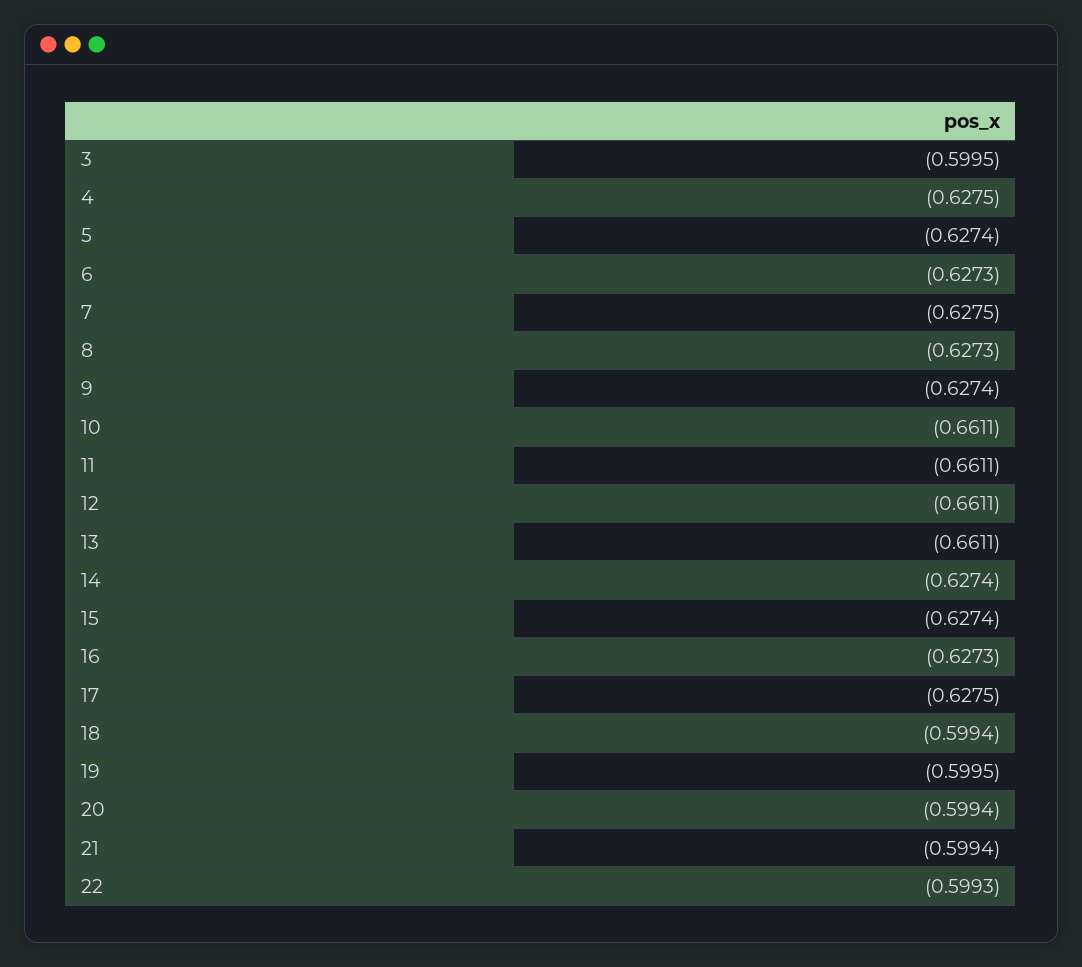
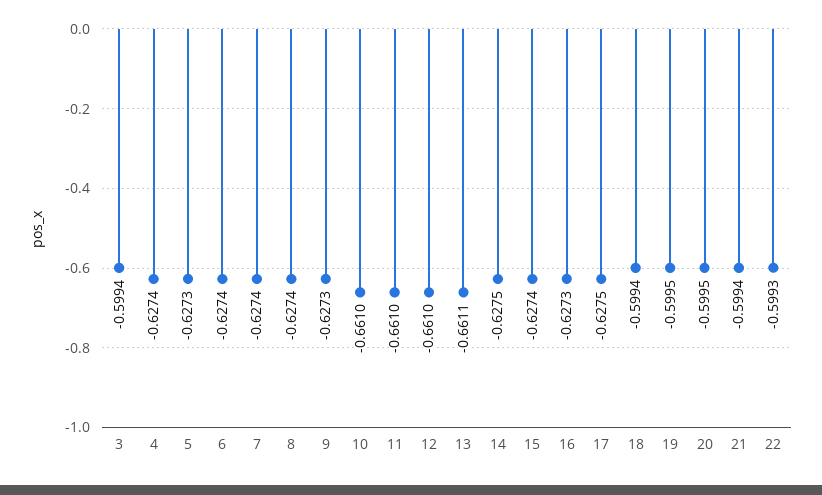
  {
-   "3": -0.5995,
+   "3": -0.5994,
-   "4": -0.6275,
+   "4": -0.6274,
-   "5": -0.6274,
+   "5": -0.6273,
-   "6": -0.6273,
+   "6": -0.6274,
-   "7": -0.6275,
+   "7": -0.6274,
-   "8": -0.6273,
+   "8": -0.6274,
-   "9": -0.6274,
+   "9": -0.6273,
-   "10": -0.6611,
+   "10": -0.661,
-   "11": -0.6611,
+   "11": -0.661,
-   "12": -0.6611,
+   "12": -0.661,
    "13": -0.6611,
-   "14": -0.6274,
+   "14": -0.6275,
    "15": -0.6274,
    "16": -0.6273,
    "17": -0.6275,
    "18": -0.5994,
    "19": -0.5995,
-   "20": -0.5994,
+   "20": -0.5995,
    "21": -0.5994,
    "22": -0.5993
  }

